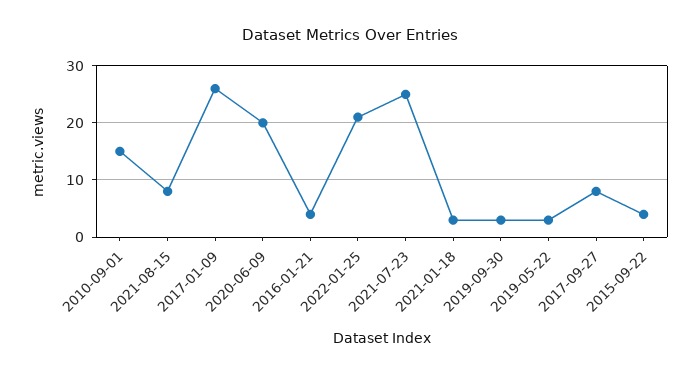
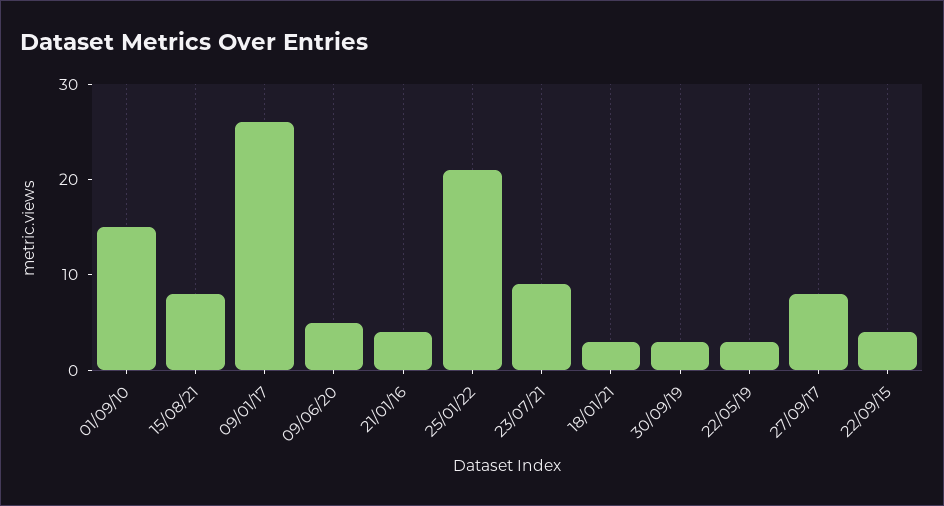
  {
    "2010-09-01": 15,
    "2021-08-15": 8,
    "2017-01-09": 26,
-   "2020-06-09": 20,
+   "2020-06-09": 5,
    "2016-01-21": 4,
    "2022-01-25": 21,
-   "2021-07-23": 25,
+   "2021-07-23": 9,
    "2021-01-18": 3,
    "2019-09-30": 3,
    "2019-05-22": 3,
    "2017-09-27": 8,
    "2015-09-22": 4
  }

